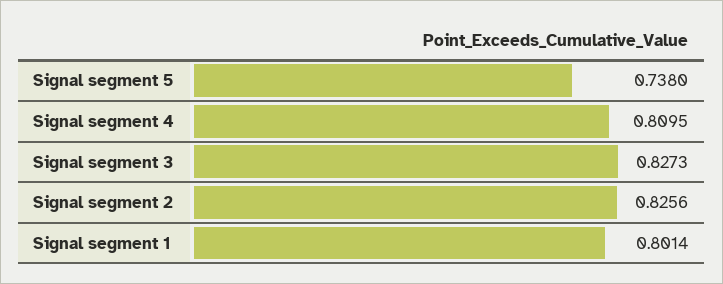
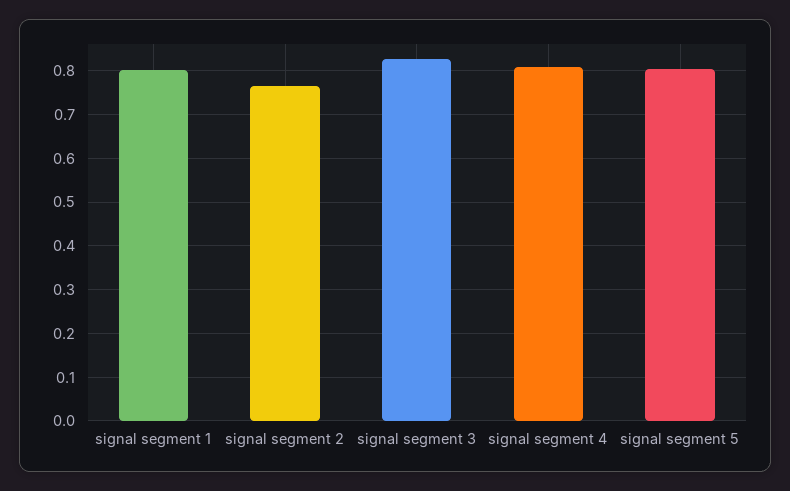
  {
-   "Signal segment 5": 0.738,
+   "Signal segment 5": 0.8,
    "Signal segment 4": 0.8095,
    "Signal segment 3": 0.8273,
-   "Signal segment 2": 0.8256,
+   "Signal segment 2": 0.76,
    "Signal segment 1": 0.8014
  }

